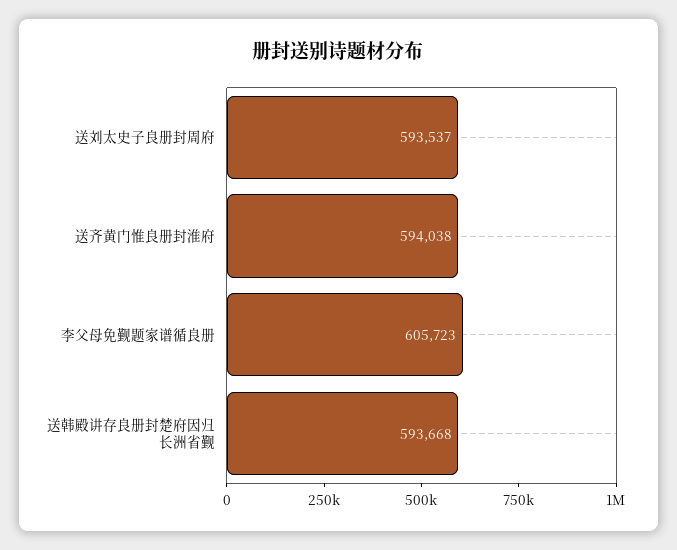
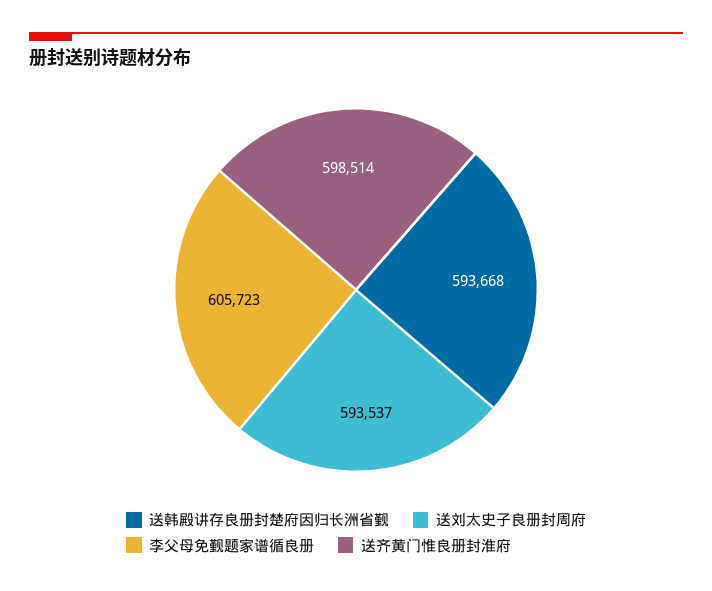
  {
    "送刘太史子良册封周府": 593537,
-   "送齐黄门惟良册封淮府": 594038,
+   "送齐黄门惟良册封淮府": 598514,
    "李父母免觐题家谱循良册": 605723,
    "送韩殿讲存良册封楚府因归长洲省觐": 593668
  }

